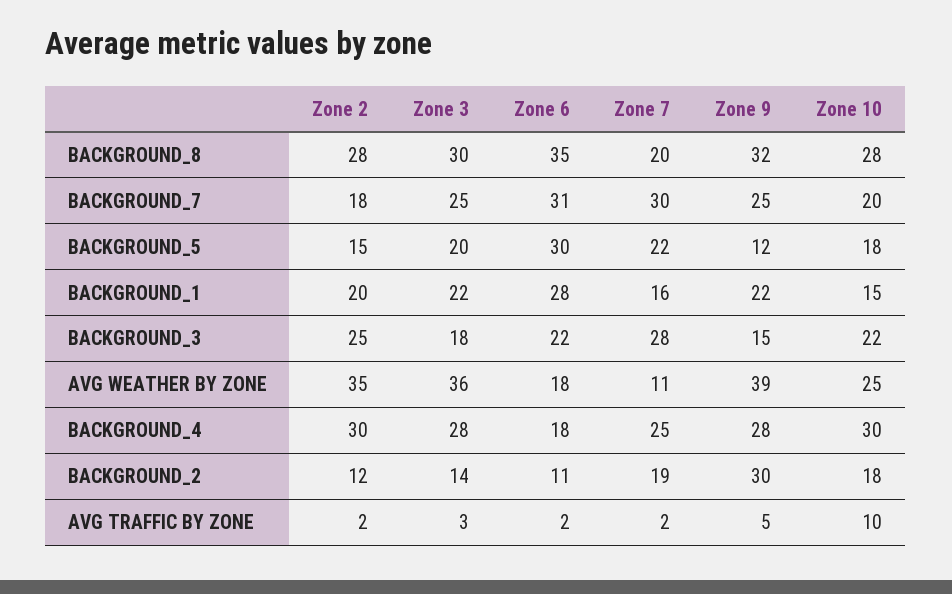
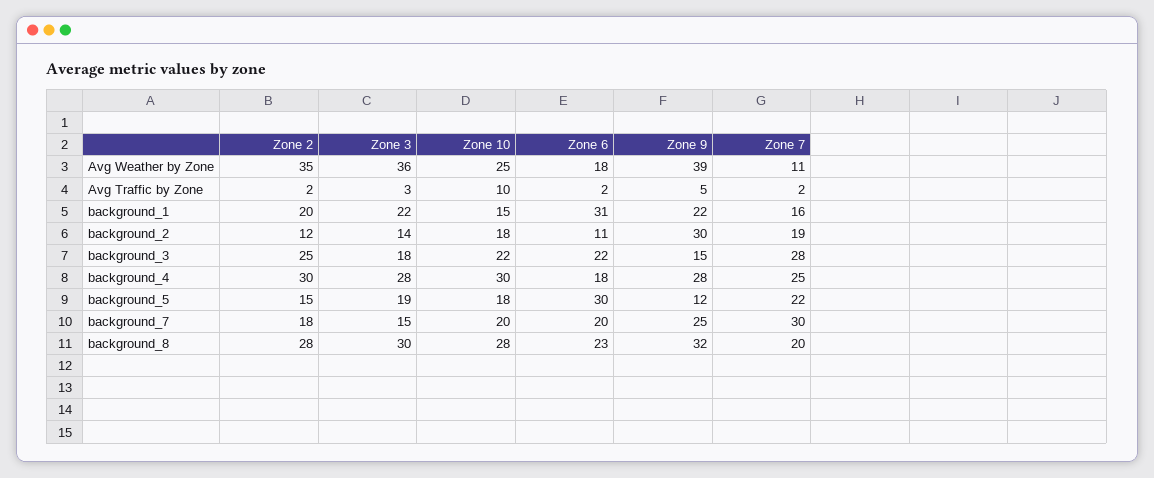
  {
    "Zone 2": {
      "BACKGROUND_8": 28,
      "BACKGROUND_7": 18,
      "BACKGROUND_5": 15,
      "BACKGROUND_1": 20,
      "BACKGROUND_3": 25,
      "AVG WEATHER BY ZONE": 35,
      "BACKGROUND_4": 30,
      "BACKGROUND_2": 12,
      "AVG TRAFFIC BY ZONE": 2
    },
    "Zone 3": {
      "BACKGROUND_8": 30,
-     "BACKGROUND_7": 25,
+     "BACKGROUND_7": 15,
-     "BACKGROUND_5": 20,
+     "BACKGROUND_5": 19,
      "BACKGROUND_1": 22,
      "BACKGROUND_3": 18,
      "AVG WEATHER BY ZONE": 36,
      "BACKGROUND_4": 28,
      "BACKGROUND_2": 14,
      "AVG TRAFFIC BY ZONE": 3
    },
    "Zone 6": {
-     "BACKGROUND_8": 35,
+     "BACKGROUND_8": 23,
-     "BACKGROUND_7": 31,
+     "BACKGROUND_7": 20,
      "BACKGROUND_5": 30,
-     "BACKGROUND_1": 28,
+     "BACKGROUND_1": 31,
      "BACKGROUND_3": 22,
      "AVG WEATHER BY ZONE": 18,
      "BACKGROUND_4": 18,
      "BACKGROUND_2": 11,
      "AVG TRAFFIC BY ZONE": 2
    },
    "Zone 7": {
      "BACKGROUND_8": 20,
      "BACKGROUND_7": 30,
      "BACKGROUND_5": 22,
      "BACKGROUND_1": 16,
      "BACKGROUND_3": 28,
      "AVG WEATHER BY ZONE": 11,
      "BACKGROUND_4": 25,
      "BACKGROUND_2": 19,
      "AVG TRAFFIC BY ZONE": 2
    },
    "Zone 9": {
      "BACKGROUND_8": 32,
      "BACKGROUND_7": 25,
      "BACKGROUND_5": 12,
      "BACKGROUND_1": 22,
      "BACKGROUND_3": 15,
      "AVG WEATHER BY ZONE": 39,
      "BACKGROUND_4": 28,
      "BACKGROUND_2": 30,
      "AVG TRAFFIC BY ZONE": 5
    },
    "Zone 10": {
      "BACKGROUND_8": 28,
      "BACKGROUND_7": 20,
      "BACKGROUND_5": 18,
      "BACKGROUND_1": 15,
      "BACKGROUND_3": 22,
      "AVG WEATHER BY ZONE": 25,
      "BACKGROUND_4": 30,
      "BACKGROUND_2": 18,
      "AVG TRAFFIC BY ZONE": 10
    }
  }

